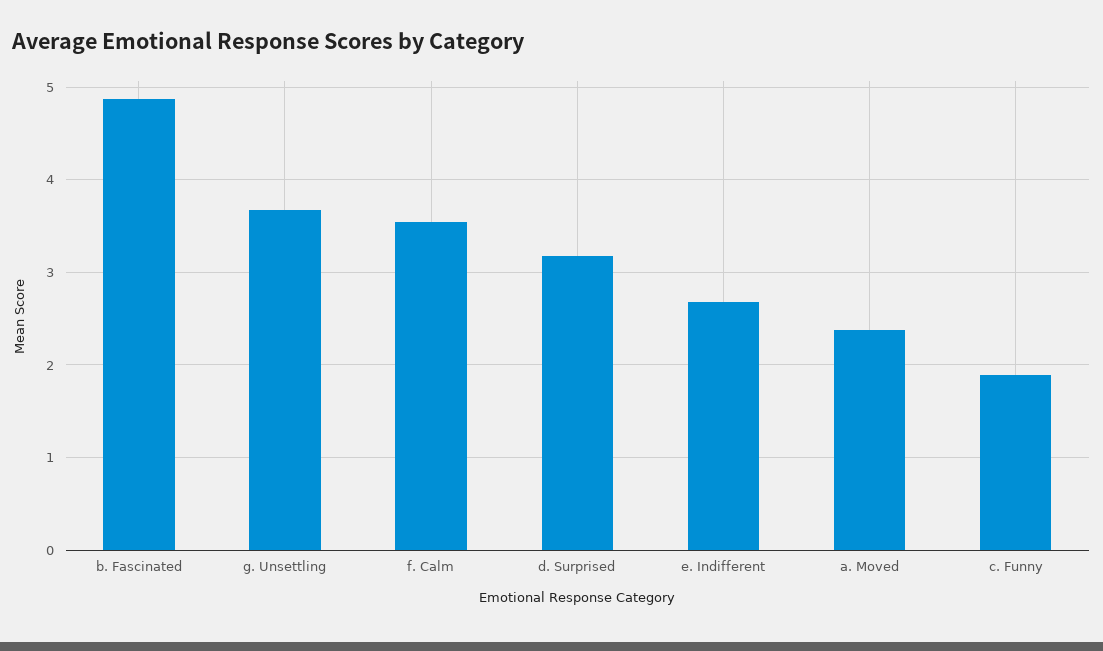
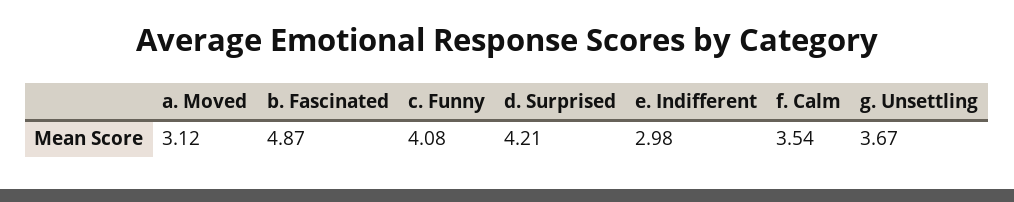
  {
    "b. Fascinated": 4.87,
    "g. Unsettling": 3.67,
    "f. Calm": 3.54,
-   "d. Surprised": 3.2,
+   "d. Surprised": 4.21,
-   "e. Indifferent": 2.7,
+   "e. Indifferent": 2.98,
-   "a. Moved": 2.4,
+   "a. Moved": 3.12,
-   "c. Funny": 1.9
+   "c. Funny": 4.08
  }

